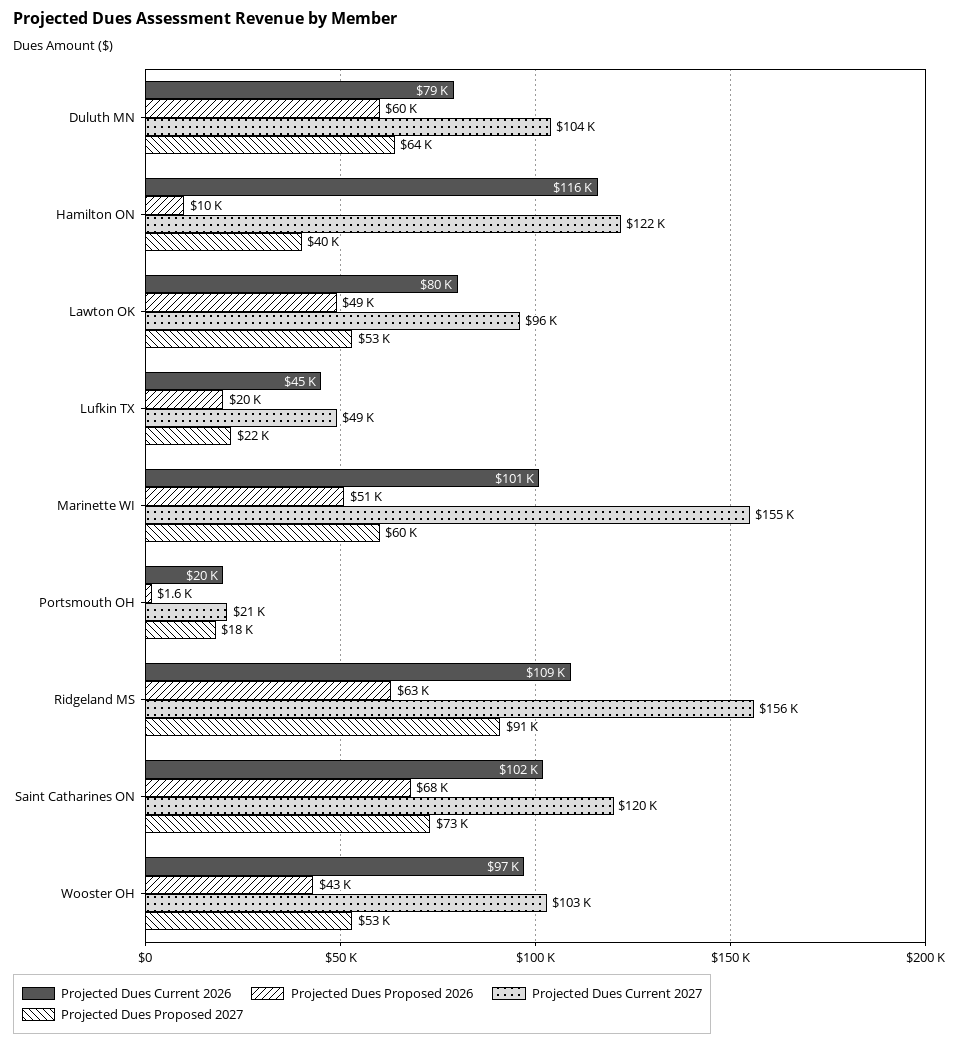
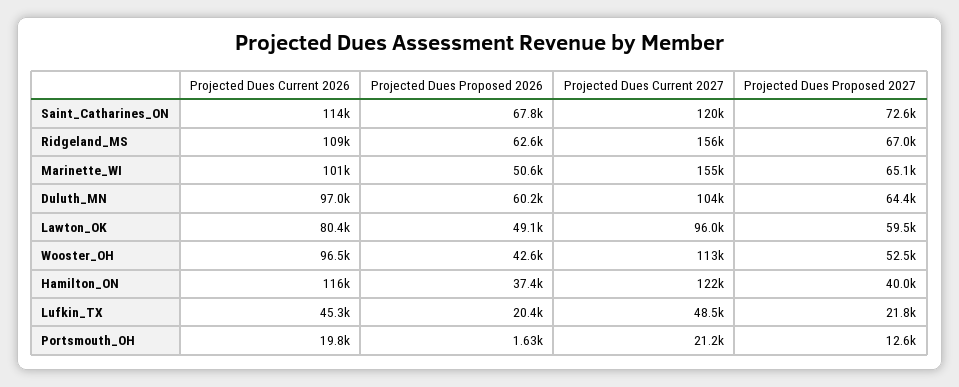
  {
    "Projected Dues Current 2026": {
-     "Duluth MN": 79000,
+     "Duluth MN": 97000,
      "Hamilton ON": 116000,
      "Lawton OK": 80400,
      "Lufkin TX": 45300,
      "Marinette WI": 101000,
      "Portsmouth OH": 19800,
      "Ridgeland MS": 109000,
-     "Saint Catharines ON": 102000,
+     "Saint Catharines ON": 114000,
      "Wooster OH": 96500
    },
    "Projected Dues Proposed 2026": {
      "Duluth MN": 60200,
-     "Hamilton ON": 10000,
+     "Hamilton ON": 37400,
      "Lawton OK": 49100,
      "Lufkin TX": 20400,
      "Marinette WI": 50600,
      "Portsmouth OH": 1630,
      "Ridgeland MS": 62600,
      "Saint Catharines ON": 67800,
      "Wooster OH": 42600
    },
    "Projected Dues Current 2027": {
      "Duluth MN": 104000,
      "Hamilton ON": 122000,
      "Lawton OK": 96000,
      "Lufkin TX": 48500,
      "Marinette WI": 155000,
      "Portsmouth OH": 21200,
      "Ridgeland MS": 156000,
      "Saint Catharines ON": 120000,
-     "Wooster OH": 103000
+     "Wooster OH": 113000
    },
    "Projected Dues Proposed 2027": {
      "Duluth MN": 64400,
      "Hamilton ON": 40000,
-     "Lawton OK": 53000,
+     "Lawton OK": 59500,
      "Lufkin TX": 21800,
-     "Marinette WI": 60000,
+     "Marinette WI": 65100,
-     "Portsmouth OH": 18000,
+     "Portsmouth OH": 12600,
-     "Ridgeland MS": 91000,
+     "Ridgeland MS": 67000,
      "Saint Catharines ON": 72600,
      "Wooster OH": 52500
    }
  }

